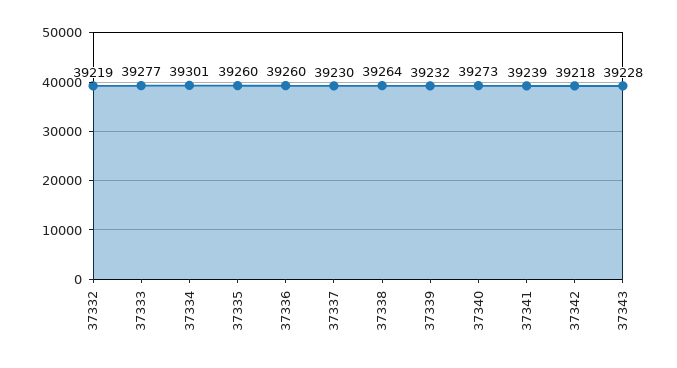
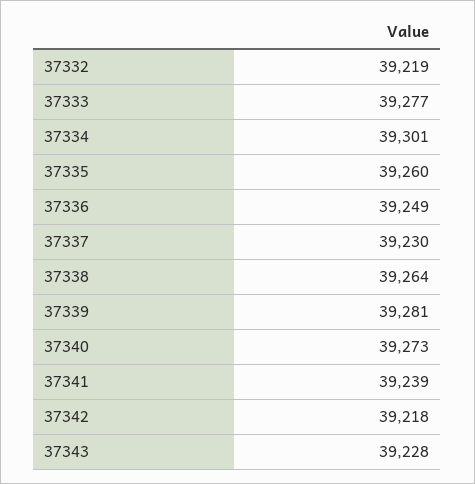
  {
    "37332": 39219,
    "37333": 39277,
    "37334": 39301,
    "37335": 39260,
-   "37336": 39260,
+   "37336": 39249,
    "37337": 39230,
    "37338": 39264,
-   "37339": 39232,
+   "37339": 39281,
    "37340": 39273,
    "37341": 39239,
    "37342": 39218,
    "37343": 39228
  }

